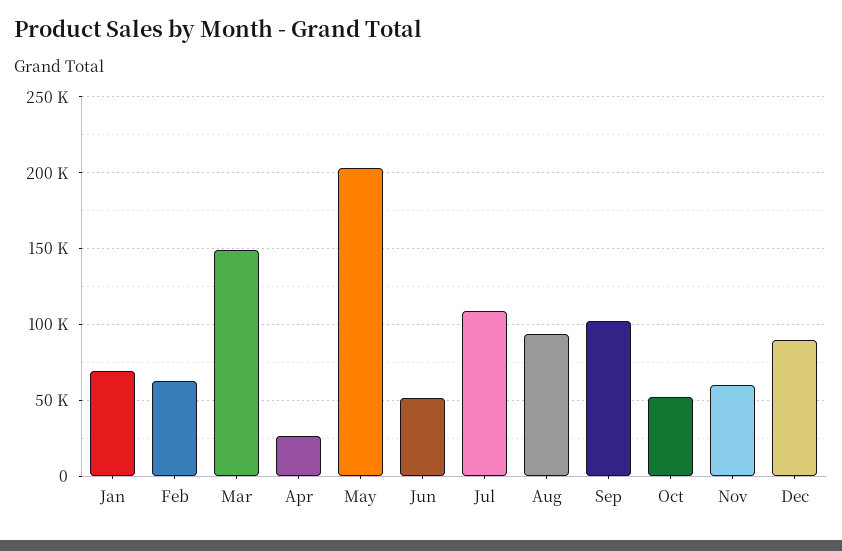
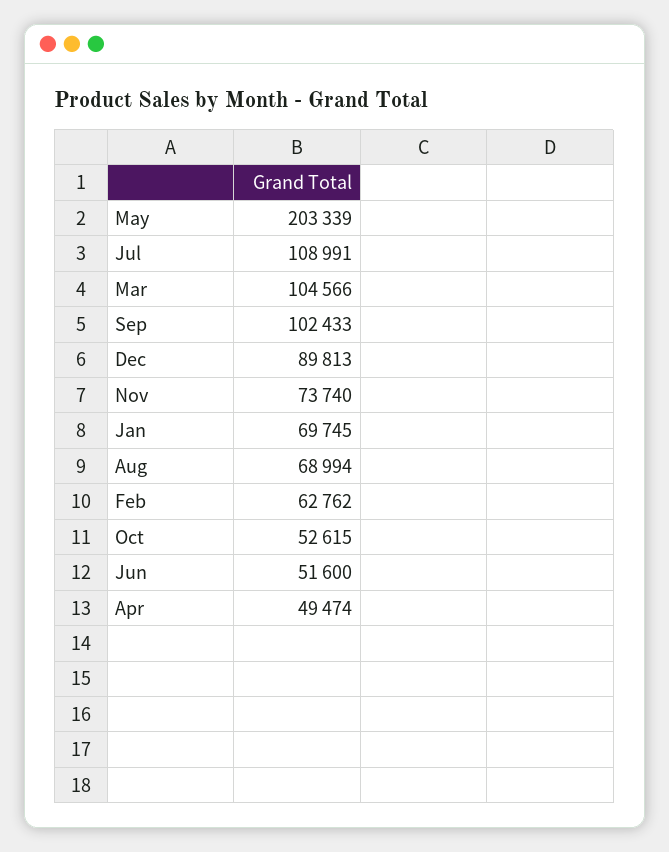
  {
    "Jan": 69745,
    "Feb": 62762,
-   "Mar": 150000,
+   "Mar": 104566,
-   "Apr": 25000,
+   "Apr": 49474,
    "May": 203339,
    "Jun": 51600,
    "Jul": 108991,
-   "Aug": 95000,
+   "Aug": 68994,
    "Sep": 102433,
    "Oct": 52615,
-   "Nov": 60000,
+   "Nov": 73740,
    "Dec": 89813
  }

